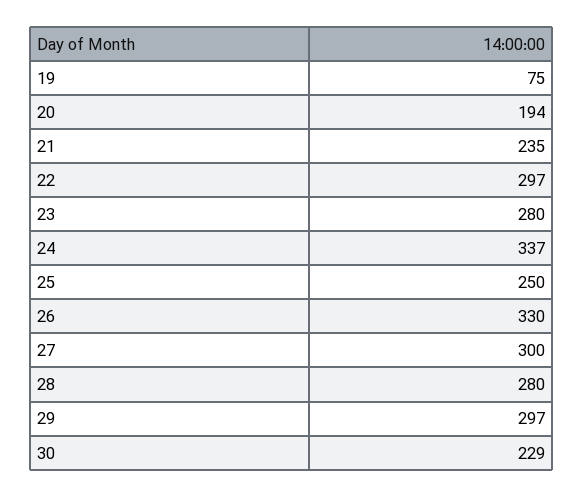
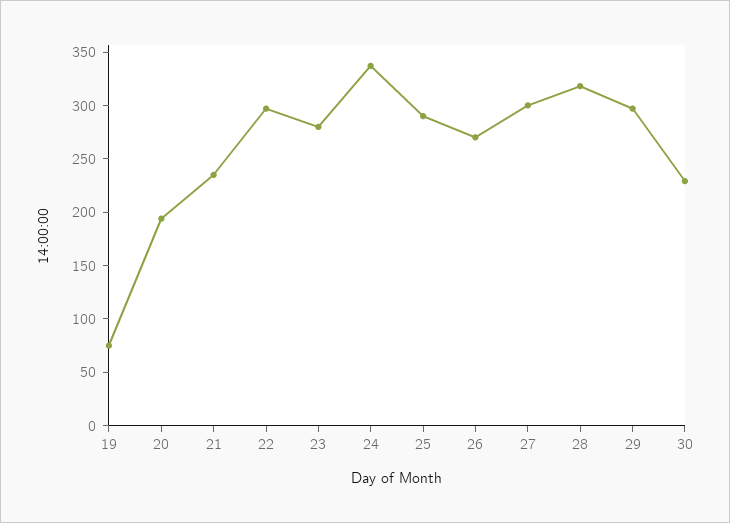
  {
    "19": 75,
    "20": 194,
    "21": 235,
    "22": 297,
    "23": 280,
    "24": 337,
-   "25": 250,
+   "25": 290,
-   "26": 330,
+   "26": 270,
    "27": 300,
-   "28": 280,
+   "28": 320,
    "29": 297,
    "30": 229
  }

